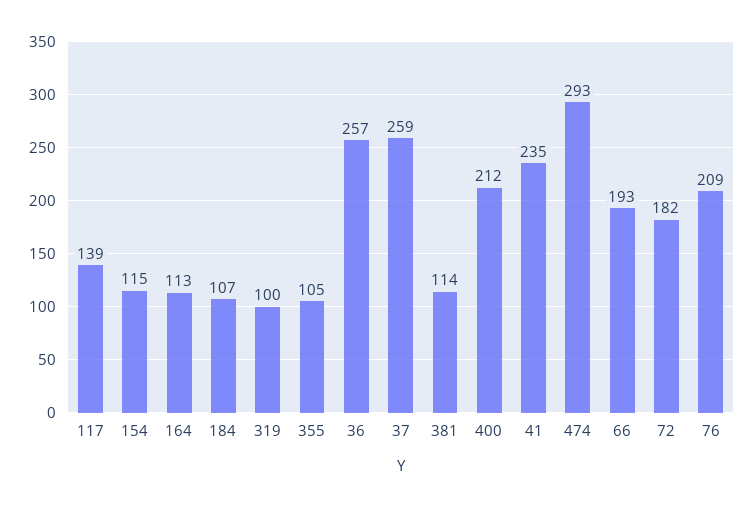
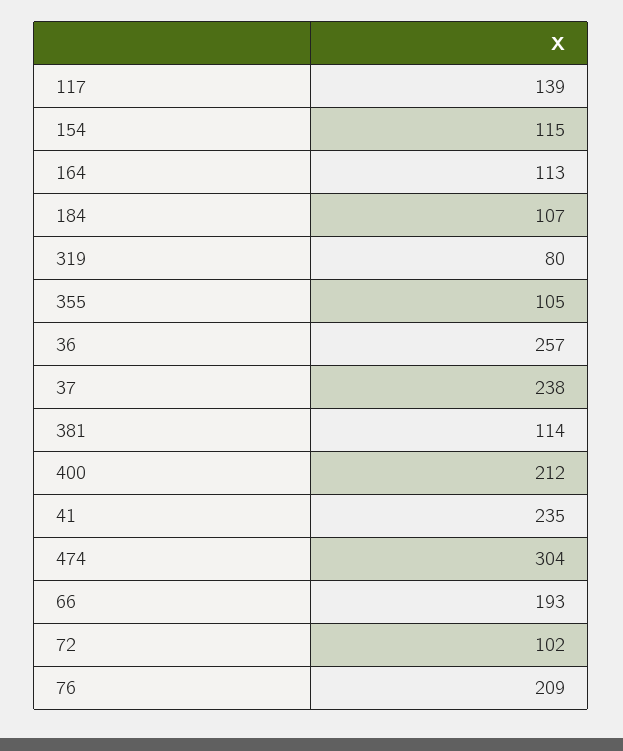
  {
    "117": 139,
    "154": 115,
    "164": 113,
    "184": 107,
-   "319": 100,
+   "319": 80,
    "355": 105,
    "36": 257,
-   "37": 259,
+   "37": 238,
    "381": 114,
    "400": 212,
    "41": 235,
-   "474": 293,
+   "474": 304,
    "66": 193,
-   "72": 182,
+   "72": 102,
    "76": 209
  }

